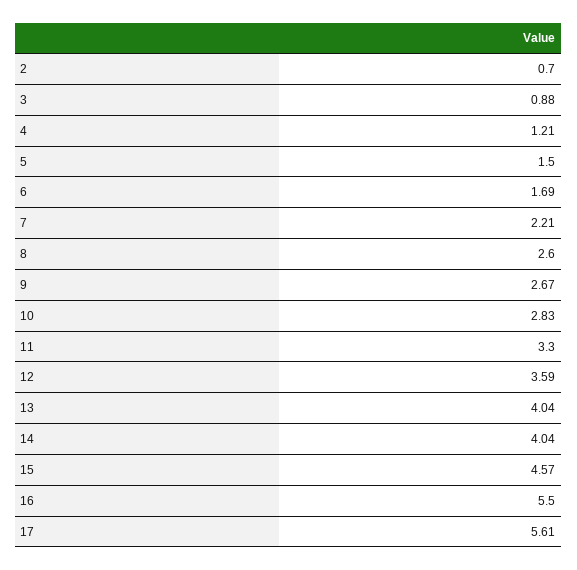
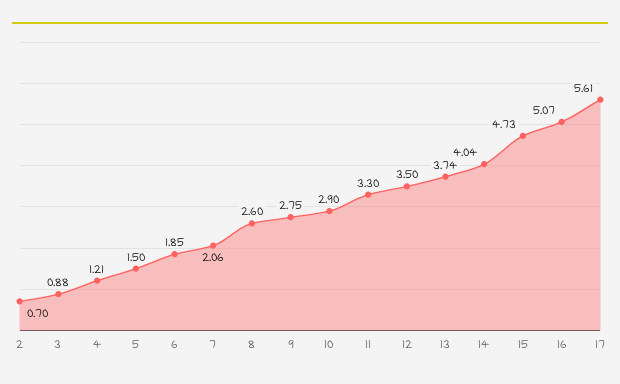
  {
    "2": 0.7,
    "3": 0.88,
    "4": 1.21,
    "5": 1.5,
-   "6": 1.69,
+   "6": 1.85,
-   "7": 2.21,
+   "7": 2.06,
    "8": 2.6,
-   "9": 2.67,
+   "9": 2.75,
-   "10": 2.83,
+   "10": 2.9,
    "11": 3.3,
-   "12": 3.59,
+   "12": 3.5,
-   "13": 4.04,
+   "13": 3.74,
    "14": 4.04,
-   "15": 4.57,
+   "15": 4.73,
-   "16": 5.5,
+   "16": 5.07,
    "17": 5.61
  }

